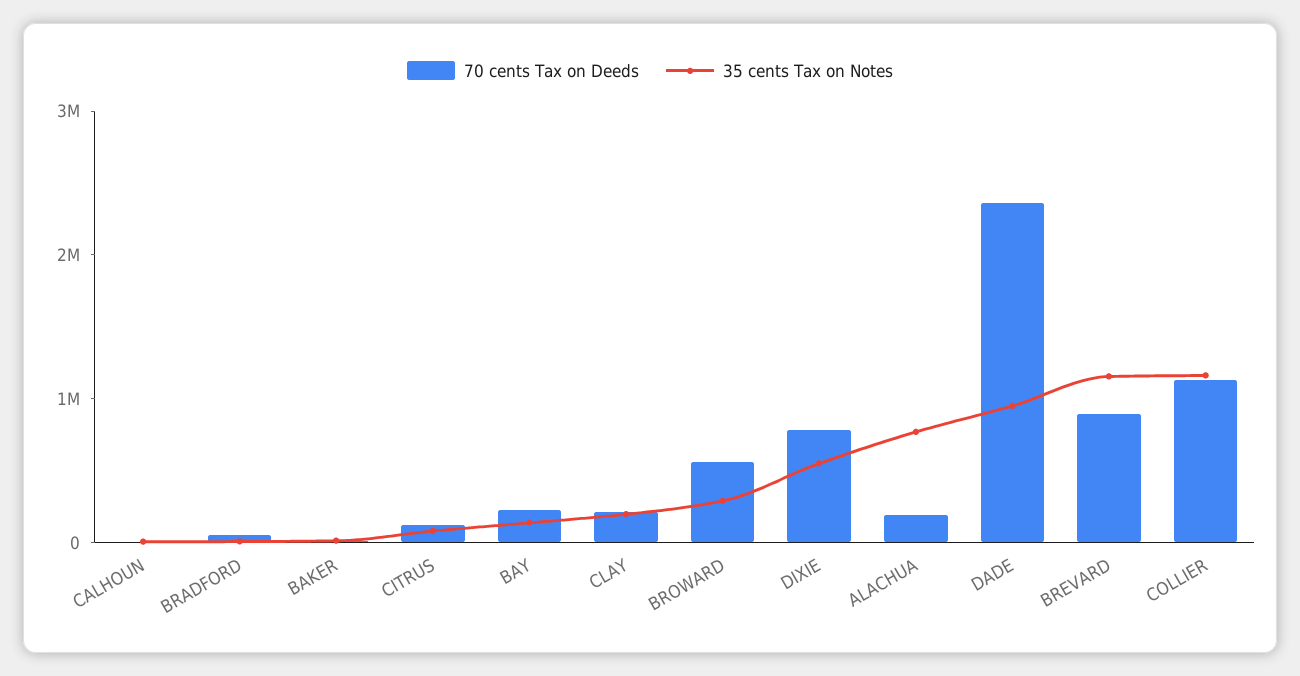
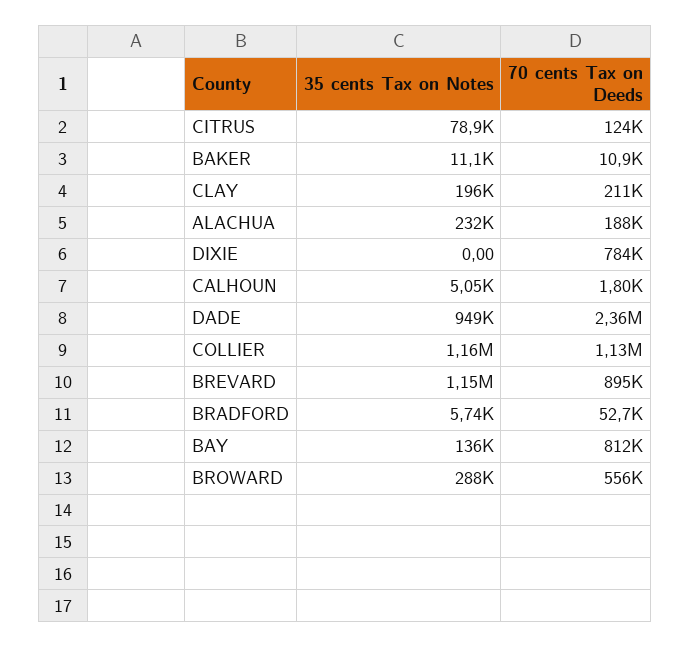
  {
    "70 cents Tax on Deeds": {
      "CALHOUN": 1800,
      "BRADFORD": 52700,
      "BAKER": 10900,
      "CITRUS": 124000,
-     "BAY": 200000,
+     "BAY": 812000,
      "CLAY": 211000,
      "BROWARD": 556000,
      "DIXIE": 784000,
      "ALACHUA": 188000,
      "DADE": 2360000,
      "BREVARD": 895000,
      "COLLIER": 1130000
    },
    "35 cents Tax on Notes": {
      "CALHOUN": 5050,
      "BRADFORD": 5740,
      "BAKER": 11100,
      "CITRUS": 78900,
      "BAY": 136000,
      "CLAY": 196000,
      "BROWARD": 288000,
-     "DIXIE": 600000,
+     "DIXIE": 0,
-     "ALACHUA": 800000,
+     "ALACHUA": 232000,
      "DADE": 949000,
      "BREVARD": 1150000,
      "COLLIER": 1160000
    }
  }

